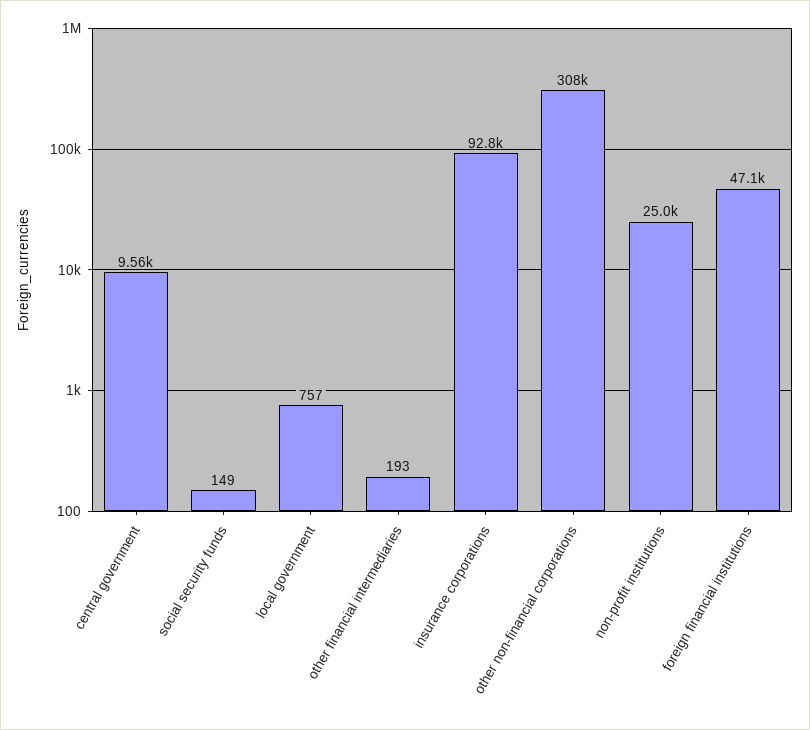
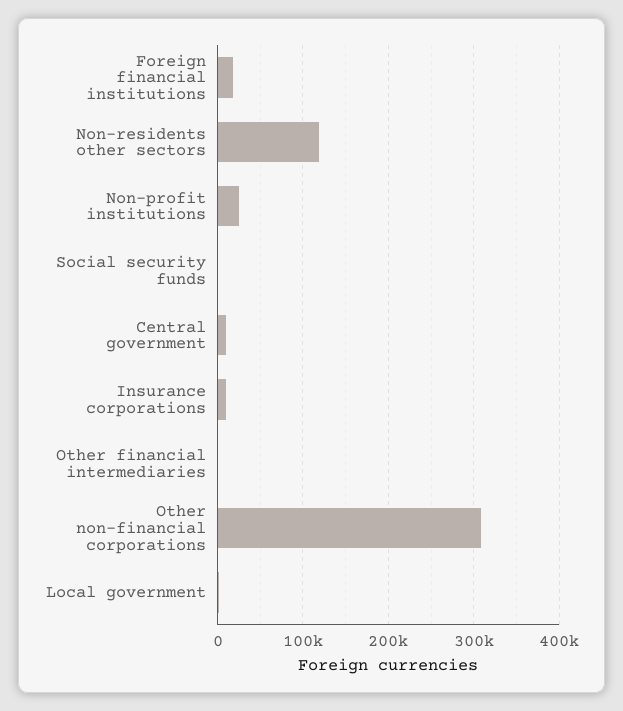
  {
    "central government": 9560,
    "social security funds": 149,
    "local government": 757,
    "other financial intermediaries": 193,
-   "insurance corporations": 92800,
+   "insurance corporations": 10000,
    "other non-financial corporations": 308000,
    "non-profit institutions": 25000,
-   "foreign financial institutions": 47100
+   "foreign financial institutions": 20000,
+   "Non-residents other sectors": 120000
  }

